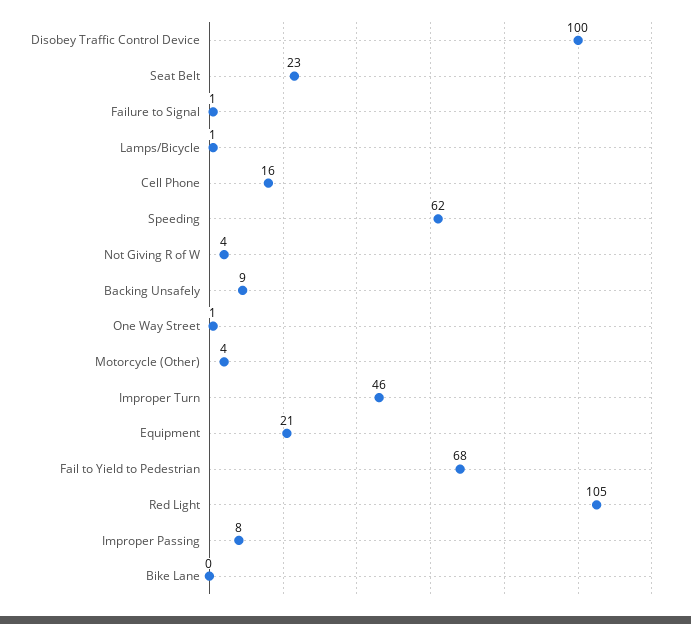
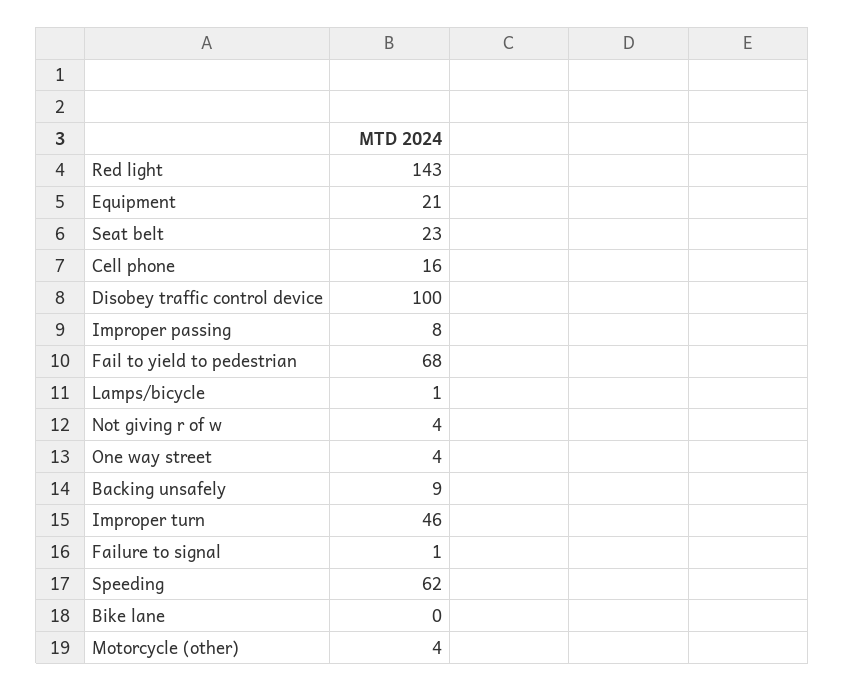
  {
    "Disobey Traffic Control Device": 100,
    "Seat Belt": 23,
    "Failure to Signal": 1,
    "Lamps/Bicycle": 1,
    "Cell Phone": 16,
    "Speeding": 62,
    "Not Giving R of W": 4,
    "Backing Unsafely": 9,
-   "One Way Street": 1,
+   "One Way Street": 4,
    "Motorcycle (Other)": 4,
    "Improper Turn": 46,
    "Equipment": 21,
    "Fail to Yield to Pedestrian": 68,
-   "Red Light": 105,
+   "Red Light": 143,
    "Improper Passing": 8,
    "Bike Lane": 0
  }

